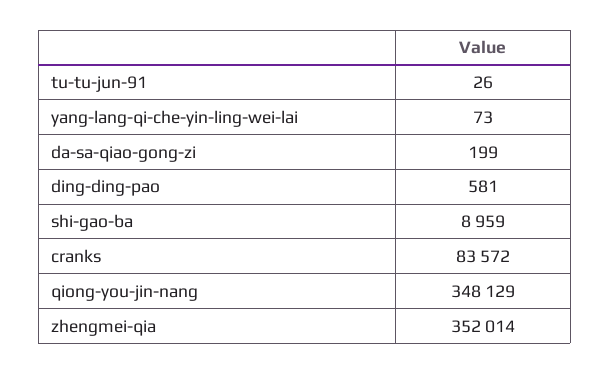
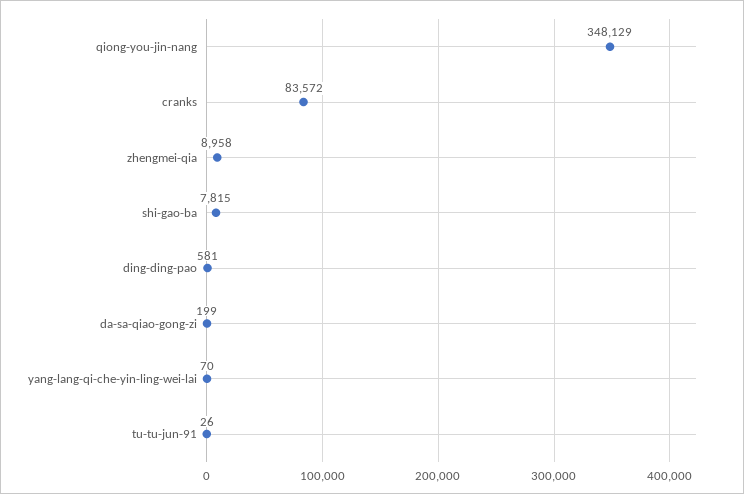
  {
    "tu-tu-jun-91": 26,
-   "yang-lang-qi-che-yin-ling-wei-lai": 73,
+   "yang-lang-qi-che-yin-ling-wei-lai": 70,
    "da-sa-qiao-gong-zi": 199,
    "ding-ding-pao": 581,
-   "shi-gao-ba": 8959,
+   "shi-gao-ba": 7815,
    "cranks": 83572,
    "qiong-you-jin-nang": 348129,
-   "zhengmei-qia": 352014
+   "zhengmei-qia": 8958
  }

